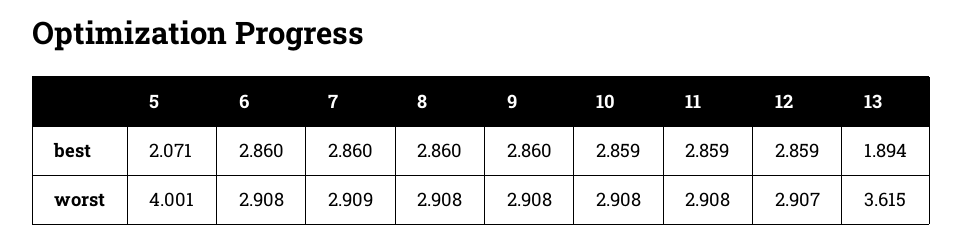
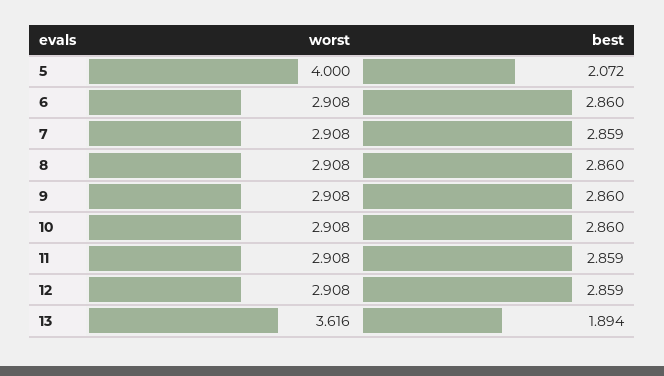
  {
    "5": {
-     "best": 2.071,
+     "best": 2.072,
-     "worst": 4.001
+     "worst": 4
    },
    "6": {
      "best": 2.86,
      "worst": 2.908
    },
    "7": {
-     "best": 2.86,
+     "best": 2.859,
-     "worst": 2.909
+     "worst": 2.908
    },
    "8": {
      "best": 2.86,
      "worst": 2.908
    },
    "9": {
      "best": 2.86,
      "worst": 2.908
    },
    "10": {
-     "best": 2.859,
+     "best": 2.86,
      "worst": 2.908
    },
    "11": {
      "best": 2.859,
      "worst": 2.908
    },
    "12": {
      "best": 2.859,
-     "worst": 2.907
+     "worst": 2.908
    },
    "13": {
      "best": 1.894,
-     "worst": 3.615
+     "worst": 3.616
    }
  }

